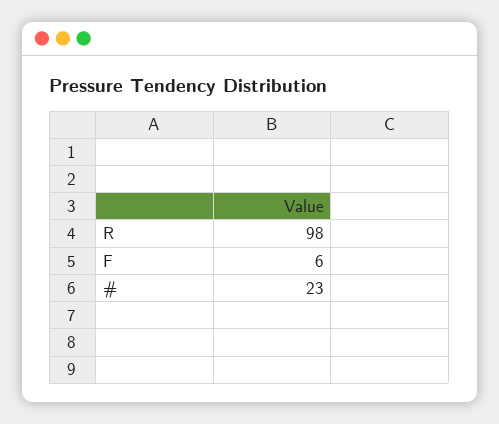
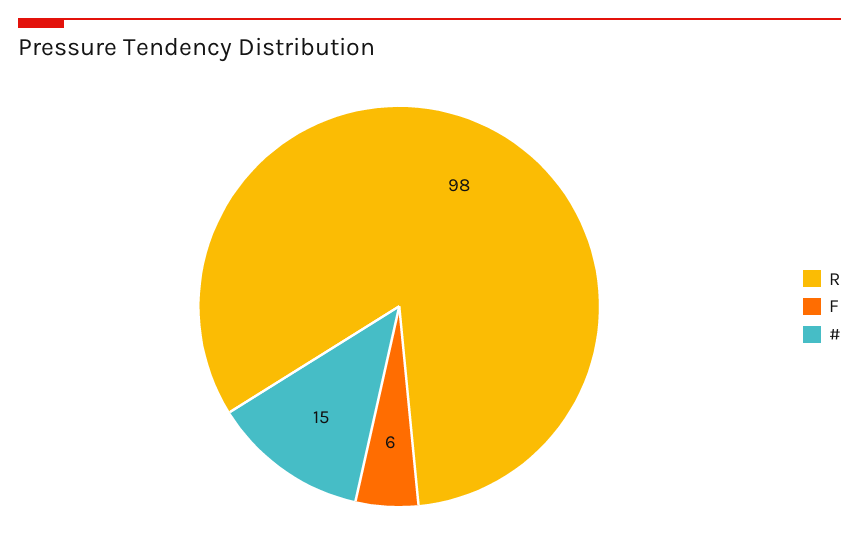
  {
    "R": 98,
    "F": 6,
-   "#": 23
+   "#": 15
  }

